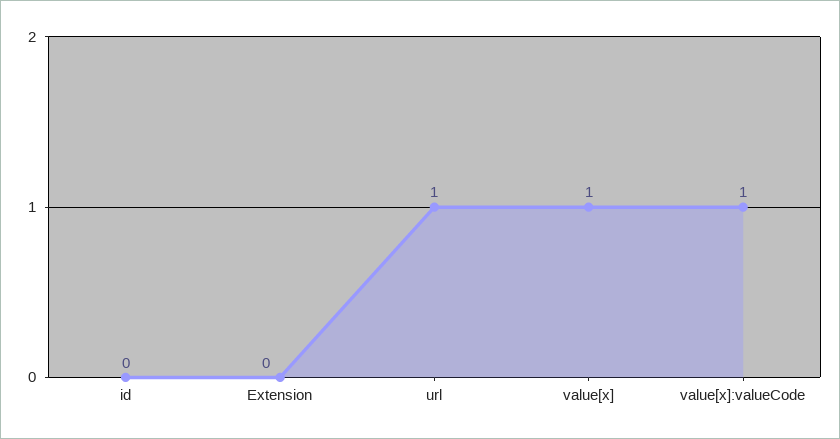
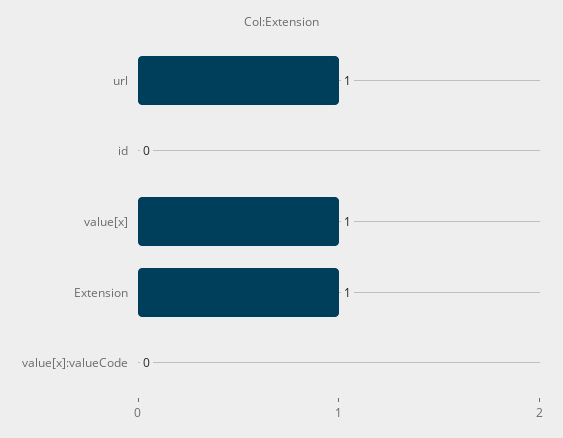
  {
    "id": 0,
-   "Extension": 0,
+   "Extension": 1,
    "url": 1,
    "value[x]": 1,
-   "value[x]:valueCode": 1
+   "value[x]:valueCode": 0
  }

